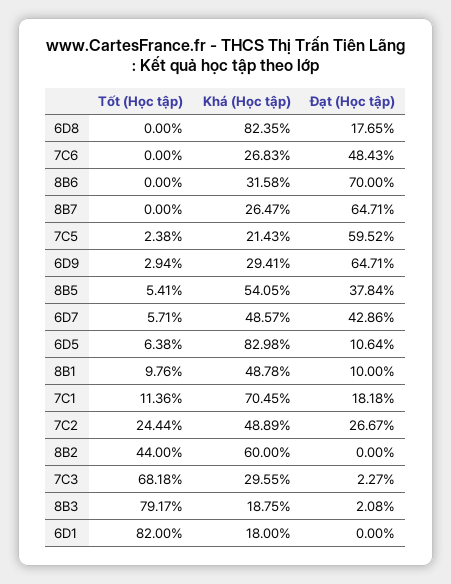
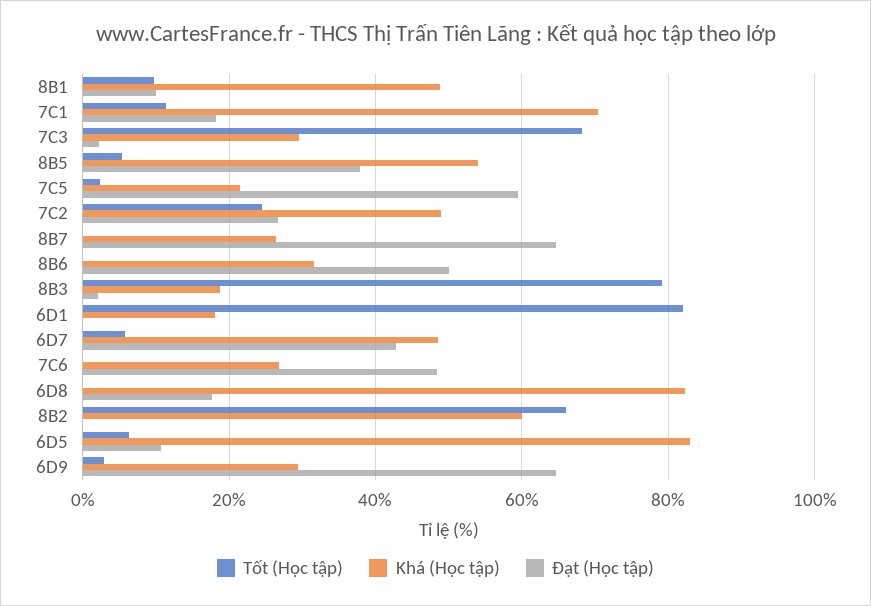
  {
    "Tốt (Học tập)": {
      "6D8": 0,
      "7C6": 0,
      "8B6": 0,
      "8B7": 0,
      "7C5": 2.38,
      "6D9": 2.94,
      "8B5": 5.41,
      "6D7": 5.71,
      "6D5": 6.38,
      "8B1": 9.76,
      "7C1": 11.36,
      "7C2": 24.44,
-     "8B2": 44,
+     "8B2": 66,
      "7C3": 68.18,
      "8B3": 79.17,
      "6D1": 82
    },
    "Khá (Học tập)": {
      "6D8": 82.35,
      "7C6": 26.83,
      "8B6": 31.58,
      "8B7": 26.47,
      "7C5": 21.43,
      "6D9": 29.41,
      "8B5": 54.05,
      "6D7": 48.57,
      "6D5": 82.98,
      "8B1": 48.78,
      "7C1": 70.45,
      "7C2": 48.89,
      "8B2": 60,
      "7C3": 29.55,
      "8B3": 18.75,
      "6D1": 18
    },
    "Đạt (Học tập)": {
      "6D8": 17.65,
      "7C6": 48.43,
-     "8B6": 70,
+     "8B6": 50,
      "8B7": 64.71,
      "7C5": 59.52,
      "6D9": 64.71,
      "8B5": 37.84,
      "6D7": 42.86,
      "6D5": 10.64,
      "8B1": 10,
      "7C1": 18.18,
      "7C2": 26.67,
      "8B2": 0,
      "7C3": 2.27,
      "8B3": 2.08,
      "6D1": 0
    }
  }

